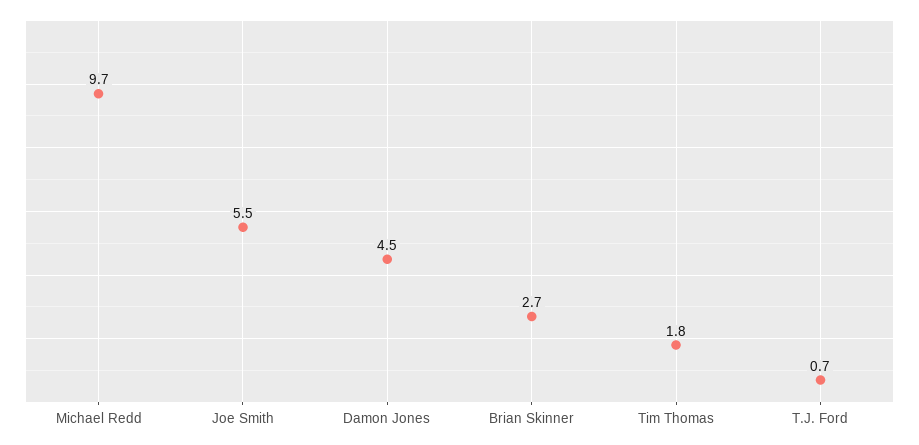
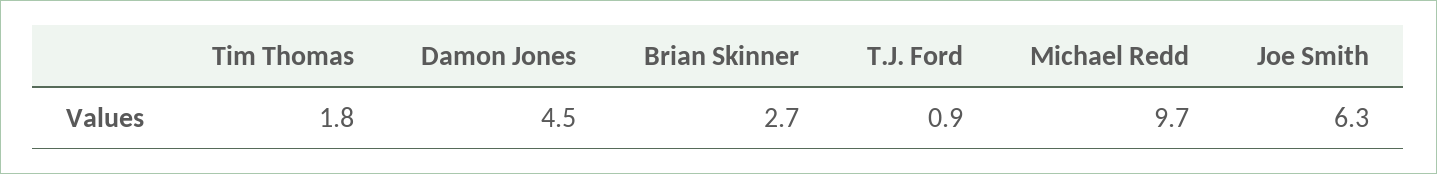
  {
    "Michael Redd": 9.7,
-   "Joe Smith": 5.5,
+   "Joe Smith": 6.3,
    "Damon Jones": 4.5,
    "Brian Skinner": 2.7,
    "Tim Thomas": 1.8,
-   "T.J. Ford": 0.7
+   "T.J. Ford": 0.9
  }

